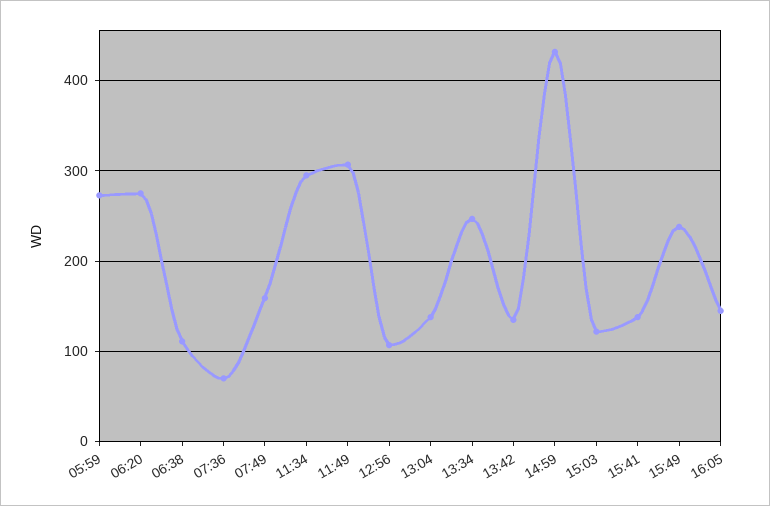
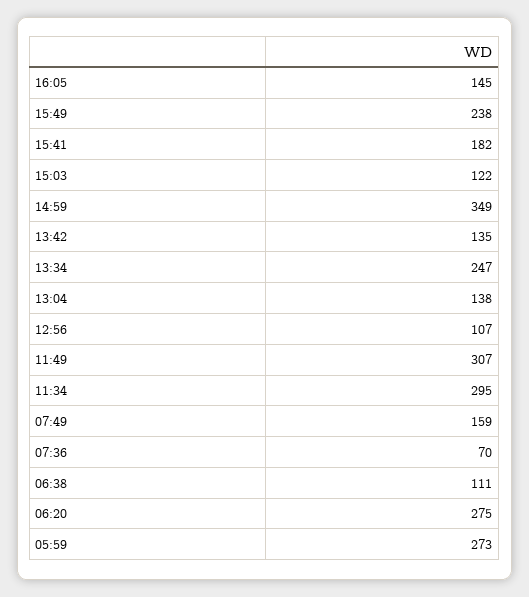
  {
    "05:59": 273,
    "06:20": 275,
    "06:38": 111,
    "07:36": 70,
    "07:49": 159,
    "11:34": 295,
    "11:49": 307,
    "12:56": 107,
    "13:04": 138,
    "13:34": 247,
    "13:42": 135,
-   "14:59": 430,
+   "14:59": 349,
    "15:03": 122,
-   "15:41": 140,
+   "15:41": 182,
    "15:49": 238,
    "16:05": 145
  }

